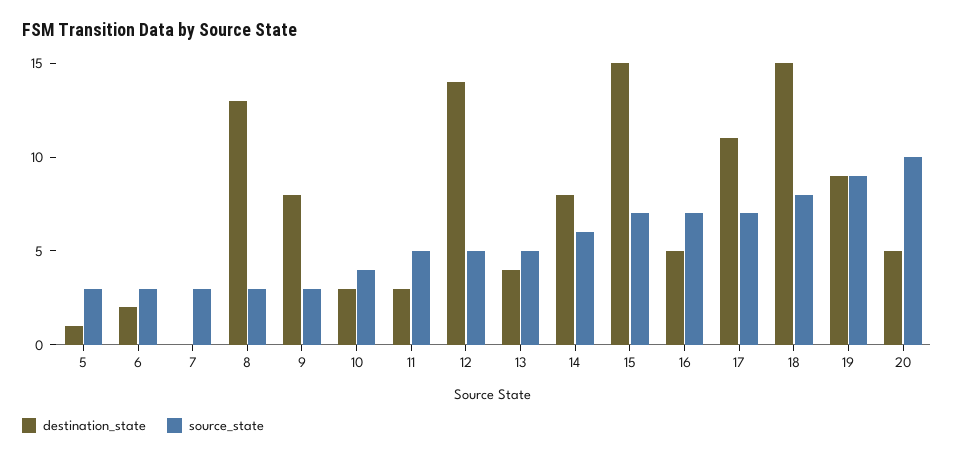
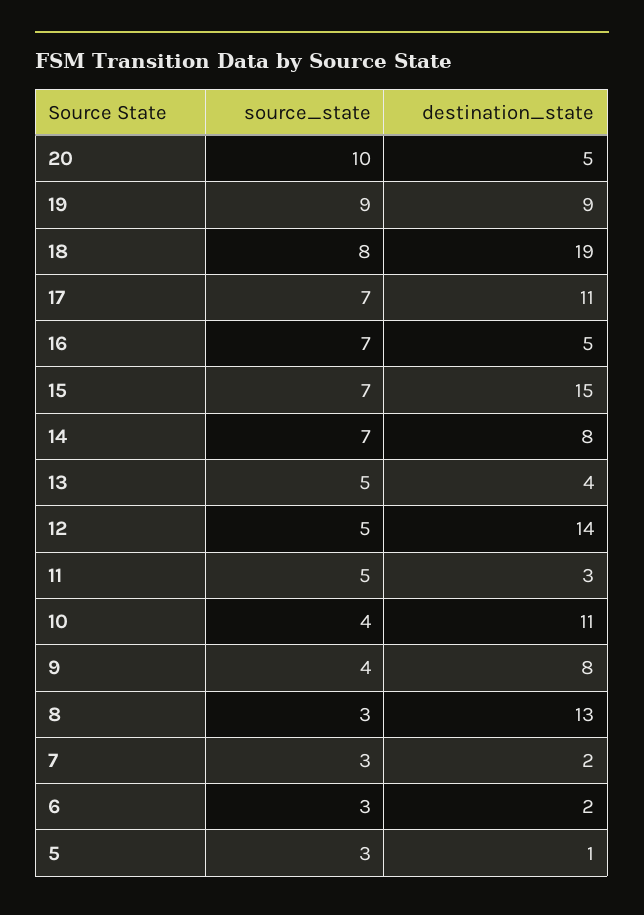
  {
    "destination_state": {
      "5": 1,
      "6": 2,
-     "7": 0,
+     "7": 2,
      "8": 13,
      "9": 8,
-     "10": 3,
+     "10": 11,
      "11": 3,
      "12": 14,
      "13": 4,
      "14": 8,
      "15": 15,
      "16": 5,
      "17": 11,
-     "18": 15,
+     "18": 19,
      "19": 9,
      "20": 5
    },
    "source_state": {
      "5": 3,
      "6": 3,
      "7": 3,
      "8": 3,
-     "9": 3,
+     "9": 4,
      "10": 4,
      "11": 5,
      "12": 5,
      "13": 5,
-     "14": 6,
+     "14": 7,
      "15": 7,
      "16": 7,
      "17": 7,
      "18": 8,
      "19": 9,
      "20": 10
    }
  }

